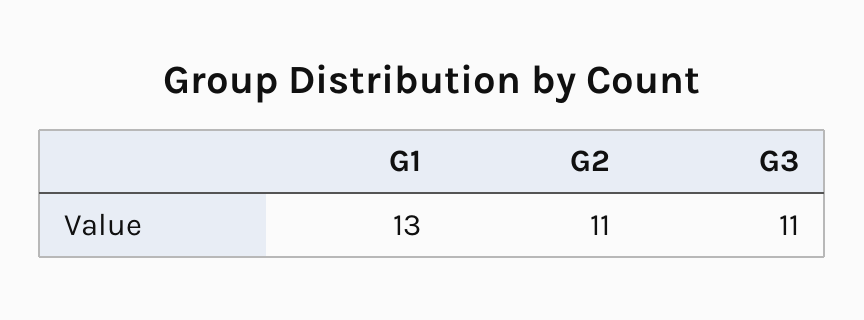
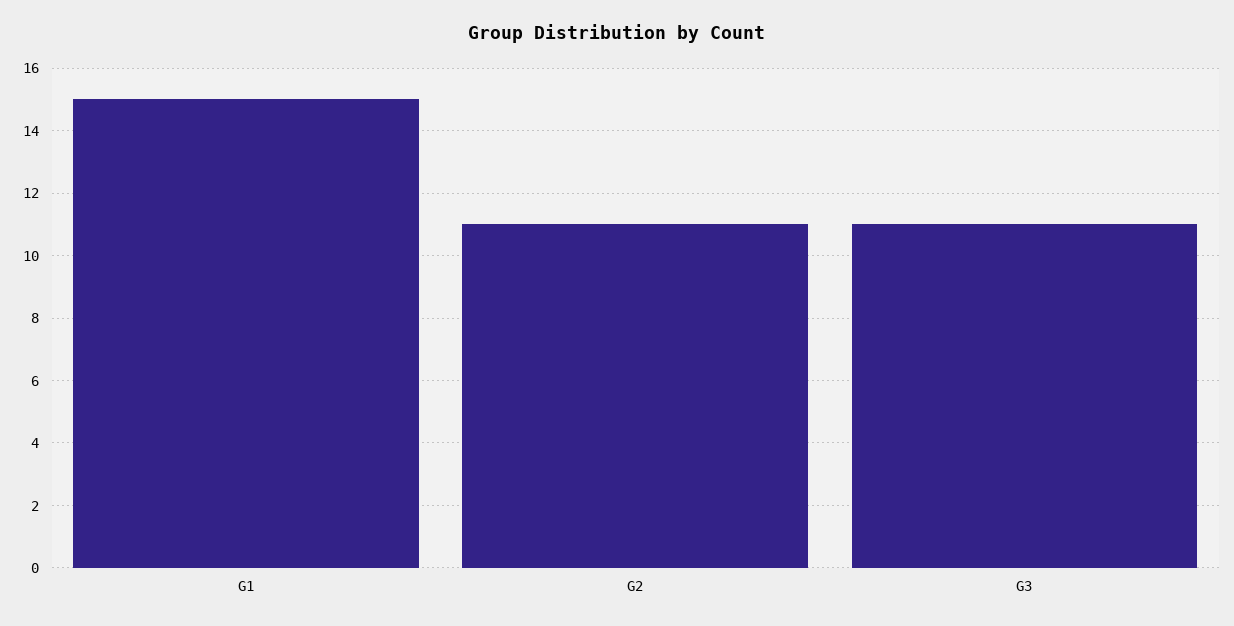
  {
-   "G1": 13,
+   "G1": 15,
    "G2": 11,
    "G3": 11
  }

